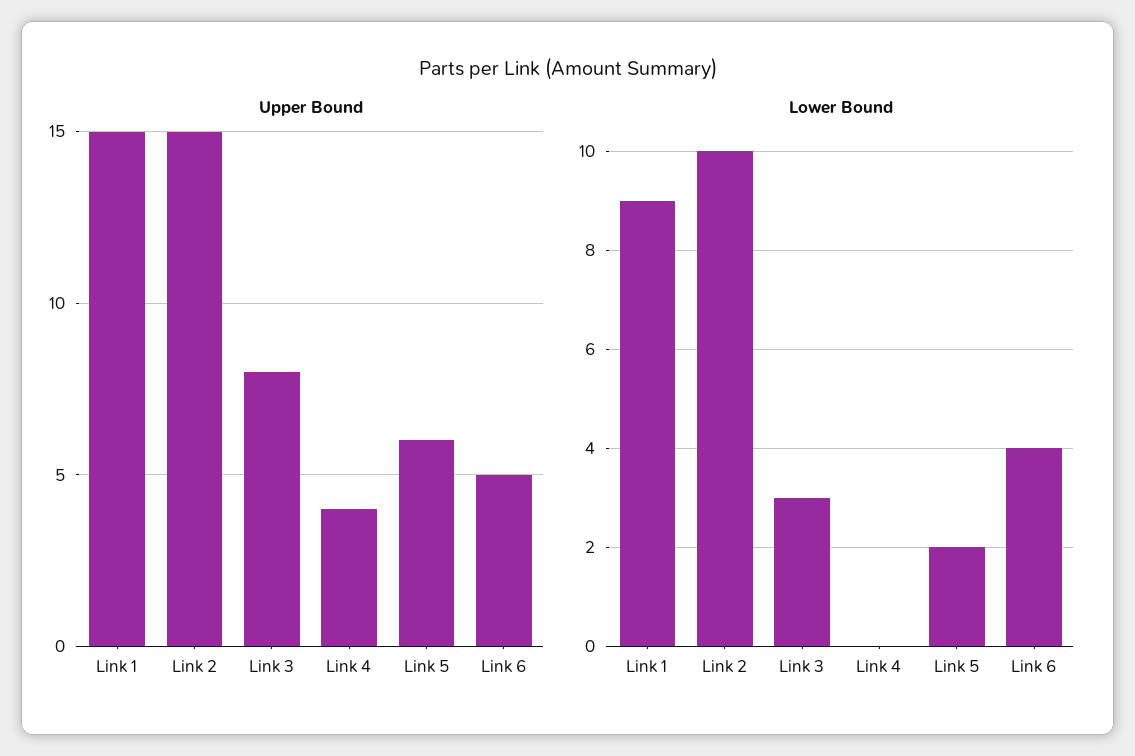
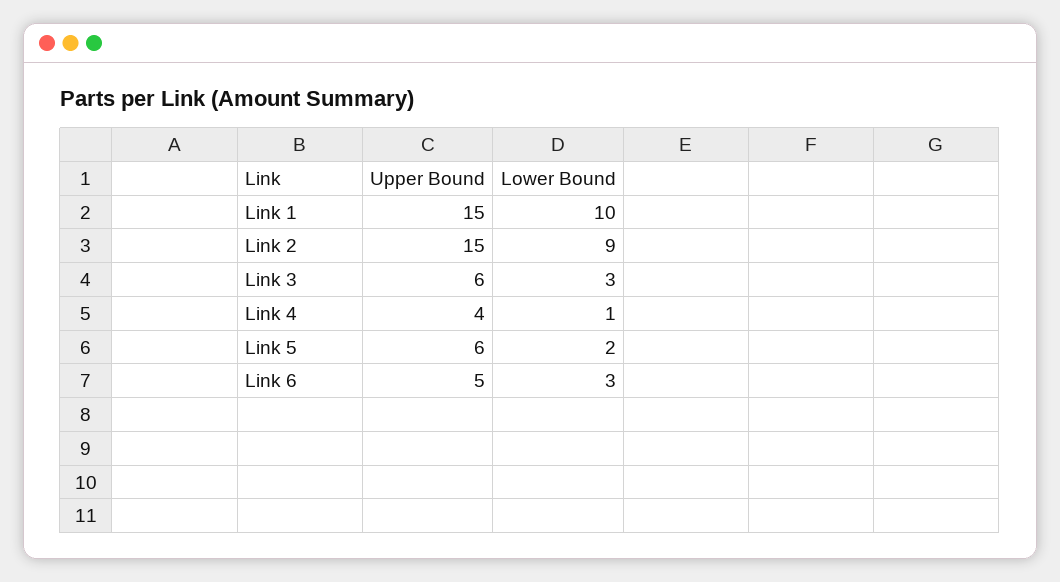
  {
    "Upper Bound": {
      "Link 1": 15,
      "Link 2": 15,
-     "Link 3": 8,
+     "Link 3": 6,
      "Link 4": 4,
      "Link 5": 6,
      "Link 6": 5
    },
    "Lower Bound": {
-     "Link 1": 9,
+     "Link 1": 10,
-     "Link 2": 10,
+     "Link 2": 9,
      "Link 3": 3,
-     "Link 4": 0,
+     "Link 4": 1,
      "Link 5": 2,
-     "Link 6": 4
+     "Link 6": 3
    }
  }

